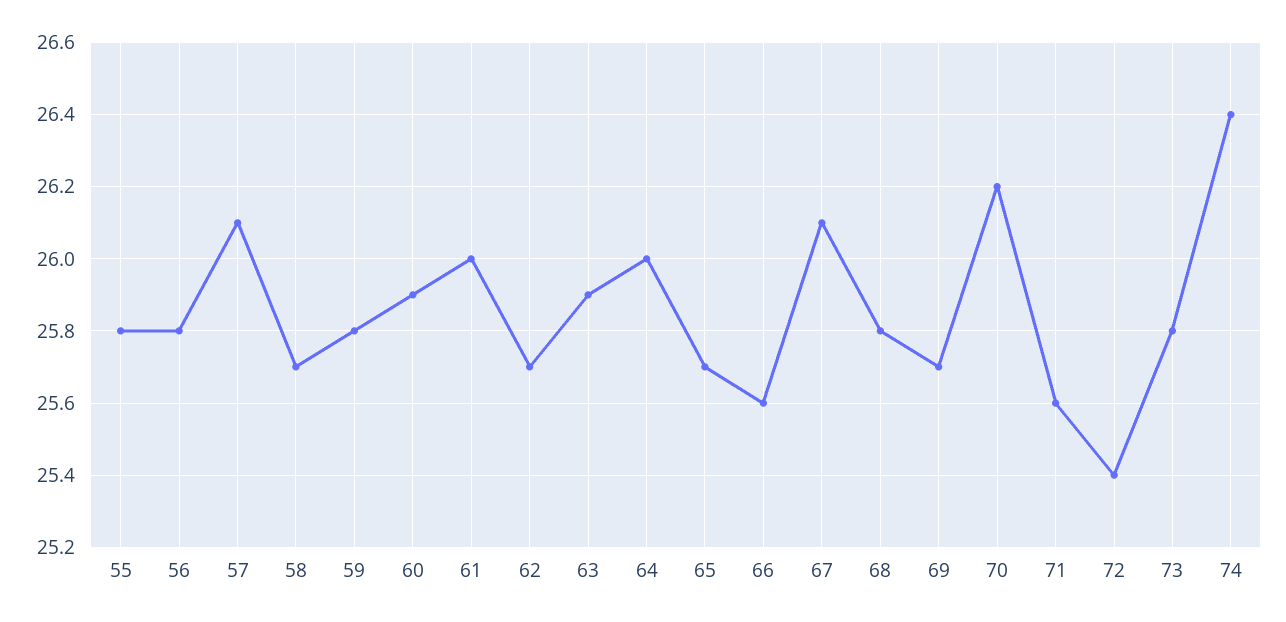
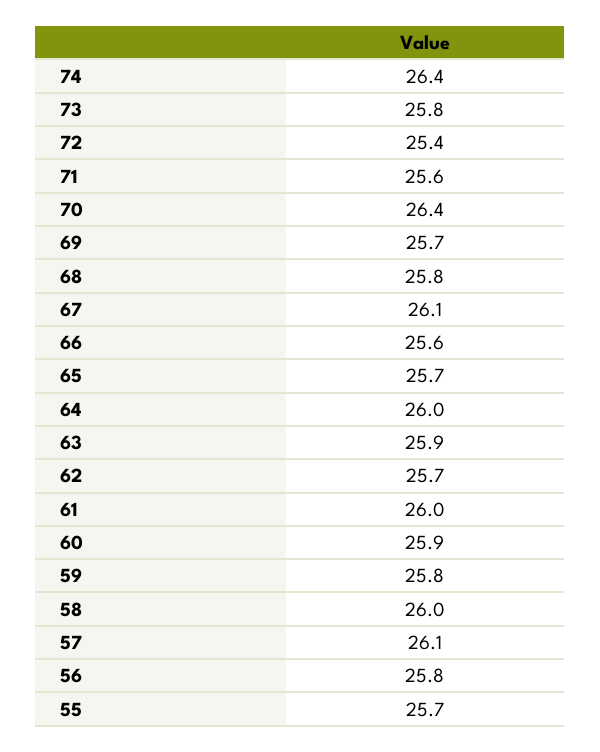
  {
-   "55": 25.8,
+   "55": 25.7,
    "56": 25.8,
    "57": 26.1,
-   "58": 25.7,
+   "58": 26,
    "59": 25.8,
    "60": 25.9,
    "61": 26,
    "62": 25.7,
    "63": 25.9,
    "64": 26,
    "65": 25.7,
    "66": 25.6,
    "67": 26.1,
    "68": 25.8,
    "69": 25.7,
-   "70": 26.2,
+   "70": 26.4,
    "71": 25.6,
    "72": 25.4,
    "73": 25.8,
    "74": 26.4
  }

